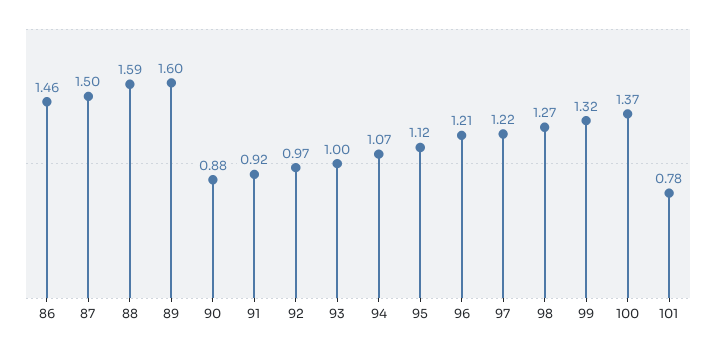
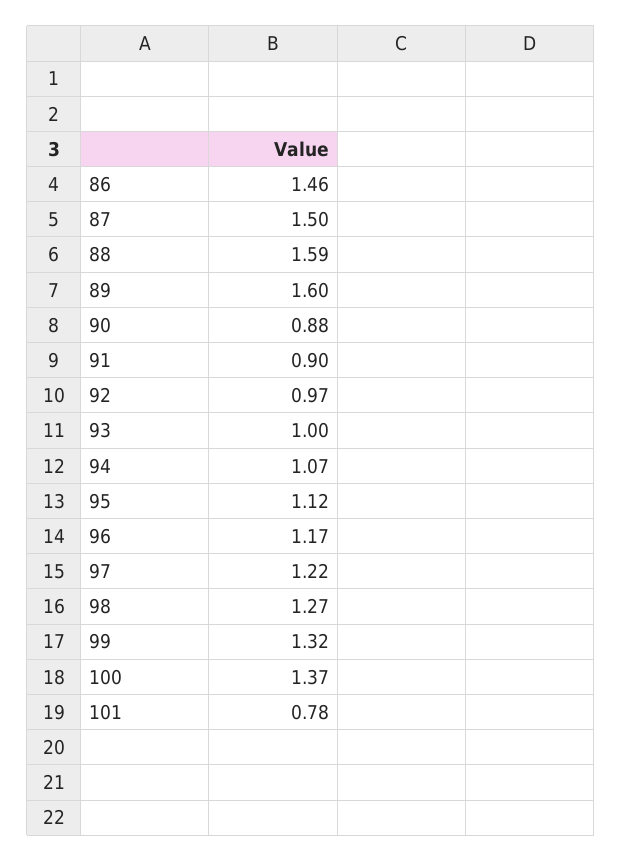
  {
    "86": 1.46,
    "87": 1.5,
    "88": 1.59,
    "89": 1.6,
    "90": 0.88,
-   "91": 0.92,
+   "91": 0.9,
    "92": 0.97,
    "93": 1,
    "94": 1.07,
    "95": 1.12,
-   "96": 1.21,
+   "96": 1.17,
    "97": 1.22,
    "98": 1.27,
    "99": 1.32,
    "100": 1.37,
    "101": 0.78
  }

